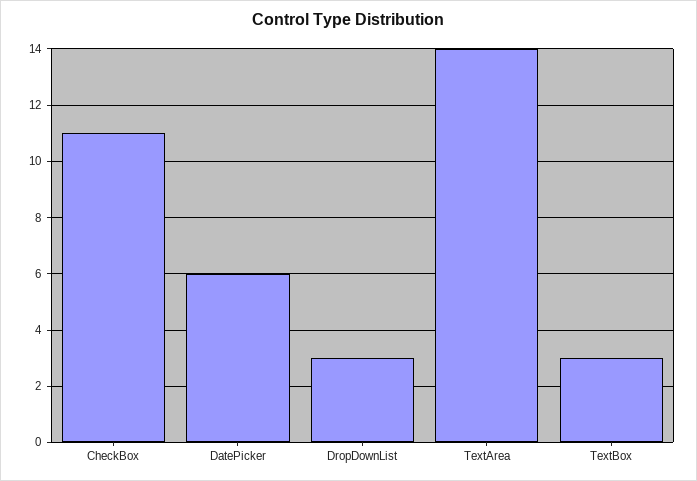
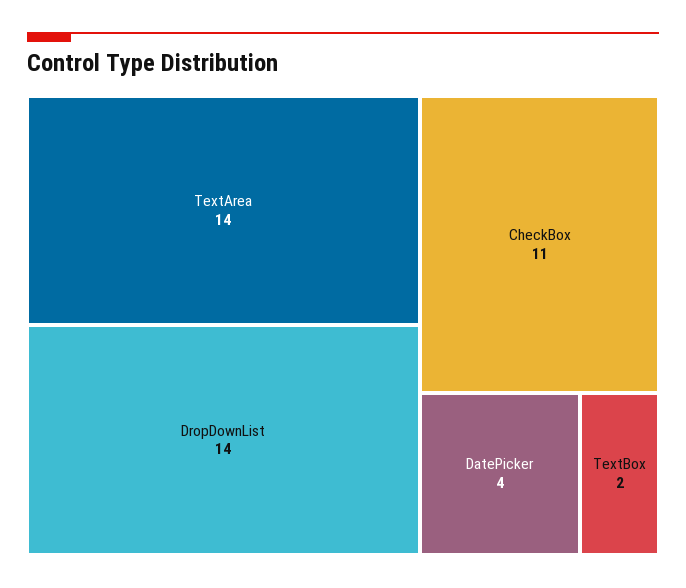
  {
    "CheckBox": 11,
-   "DatePicker": 6,
+   "DatePicker": 4,
-   "DropDownList": 3,
+   "DropDownList": 14,
    "TextArea": 14,
-   "TextBox": 3
+   "TextBox": 2
  }

